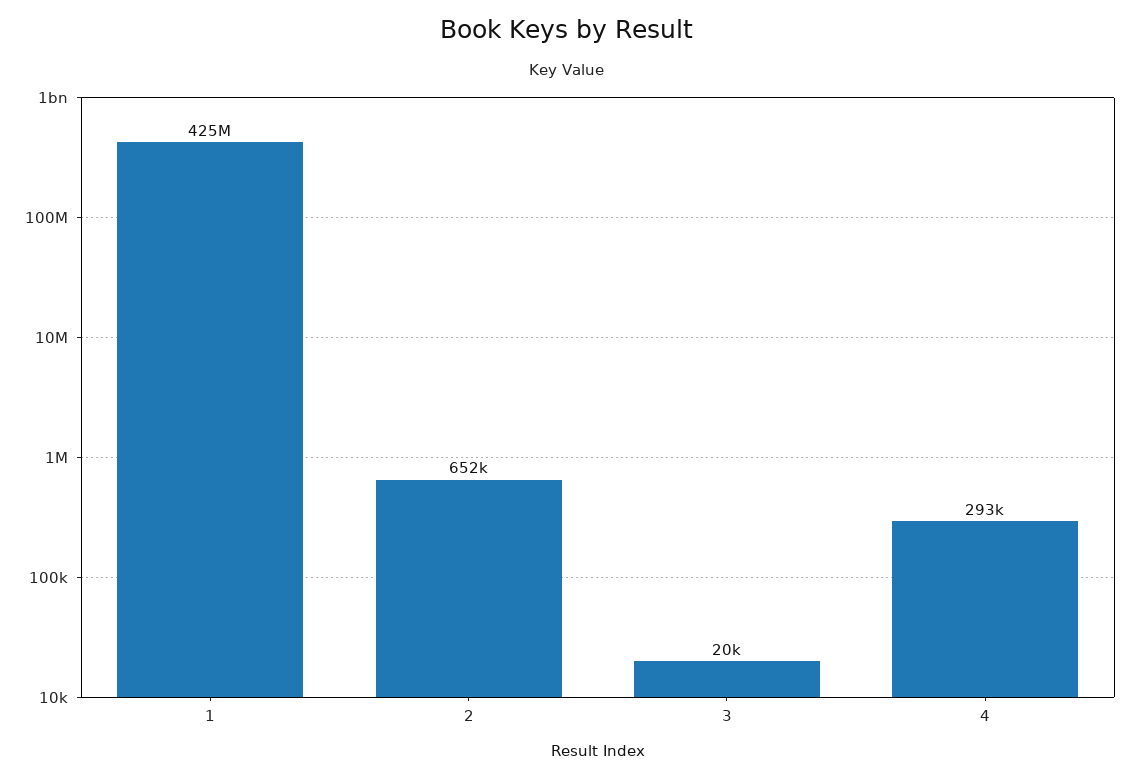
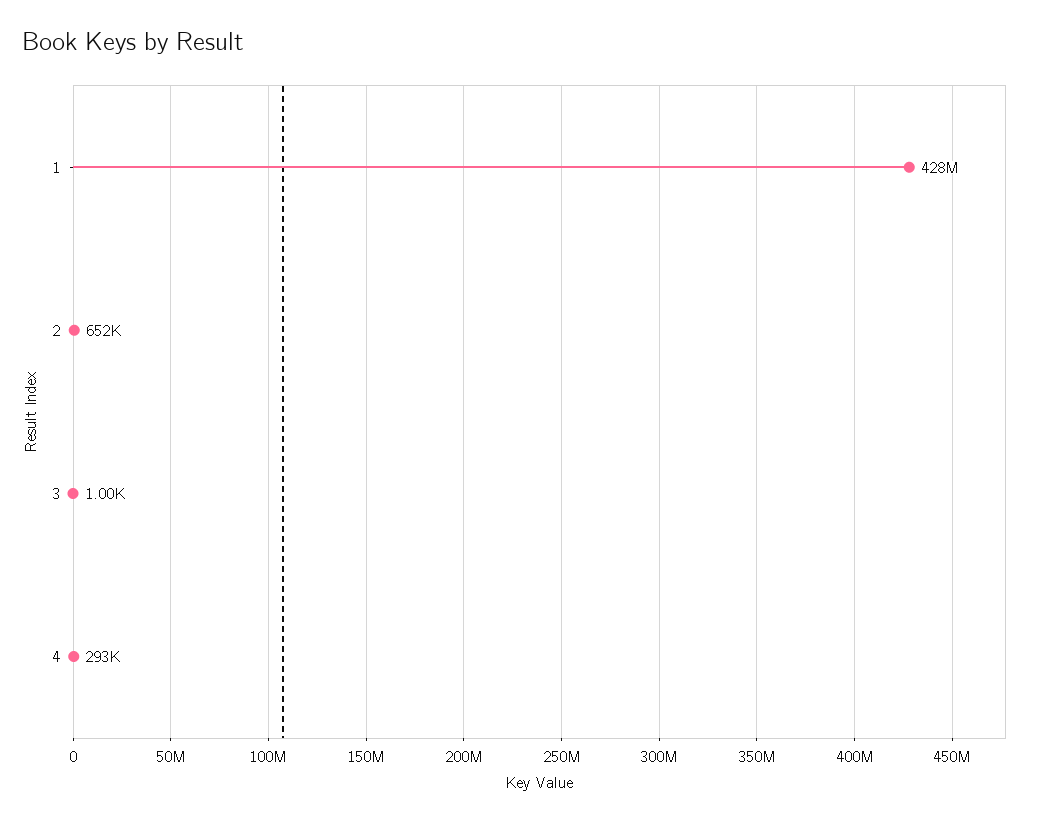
  {
-   "1": 425000000,
+   "1": 428000000,
    "2": 652000,
-   "3": 20000,
+   "3": 1000,
    "4": 293000
  }

